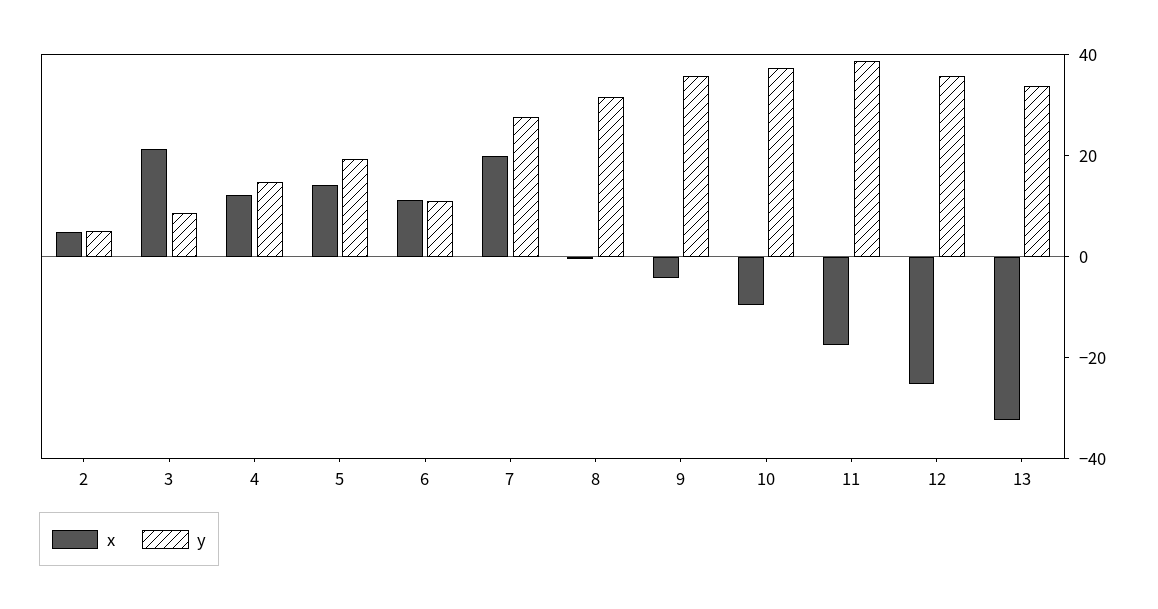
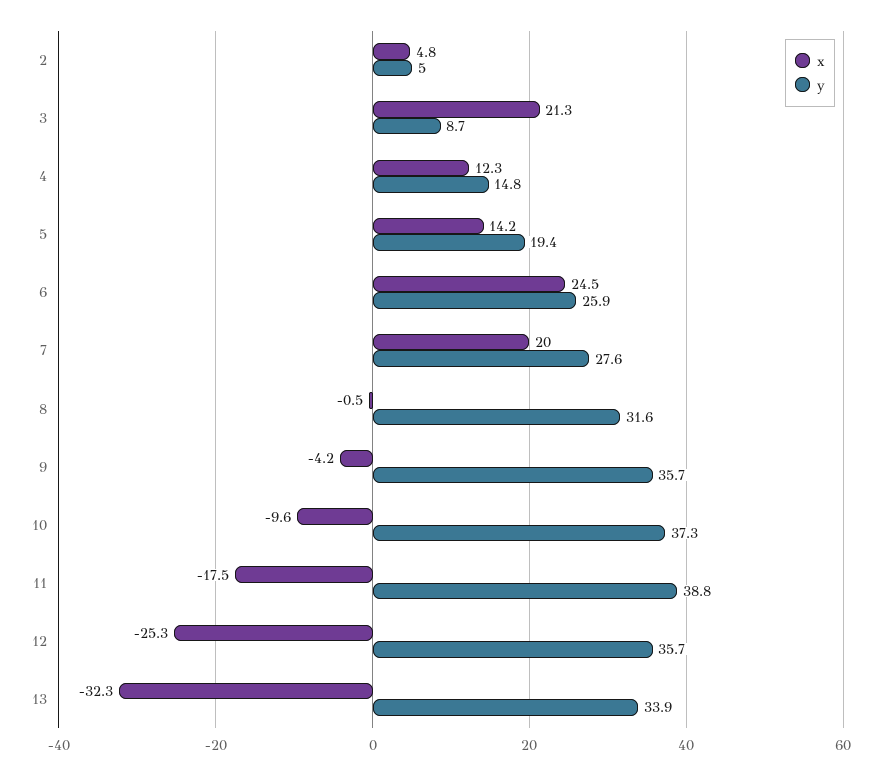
  {
    "x": {
      "2": 4.8,
      "3": 21.3,
      "4": 12.3,
      "5": 14.2,
-     "6": 10,
+     "6": 24.5,
      "7": 20,
      "8": -0.5,
      "9": -4.2,
      "10": -9.6,
      "11": -17.5,
      "12": -25.3,
      "13": -32.3
    },
    "y": {
      "2": 5,
      "3": 8.7,
      "4": 14.8,
      "5": 19.4,
-     "6": 10,
+     "6": 25.9,
      "7": 27.6,
      "8": 31.6,
      "9": 35.7,
      "10": 37.3,
      "11": 38.8,
      "12": 35.7,
      "13": 33.9
    }
  }

